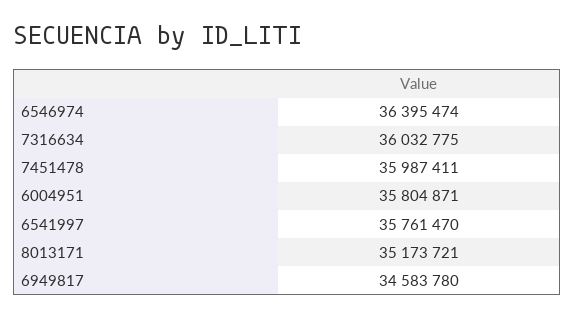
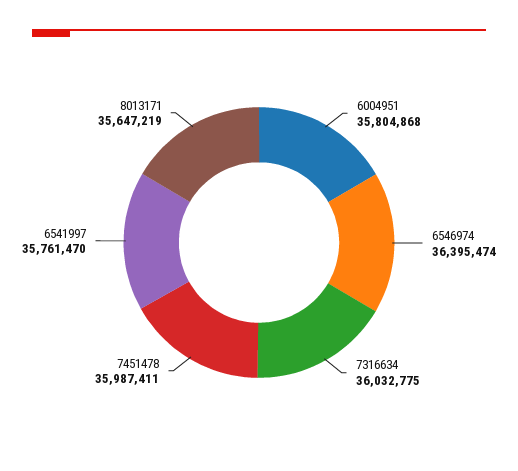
  {
    "6546974": 36395474,
    "7316634": 36032775,
    "7451478": 35987411,
-   "6004951": 35804871,
+   "6004951": 35804868,
    "6541997": 35761470,
-   "8013171": 35173721,
+   "8013171": 35647219
-   "6949817": 34583780
  }

